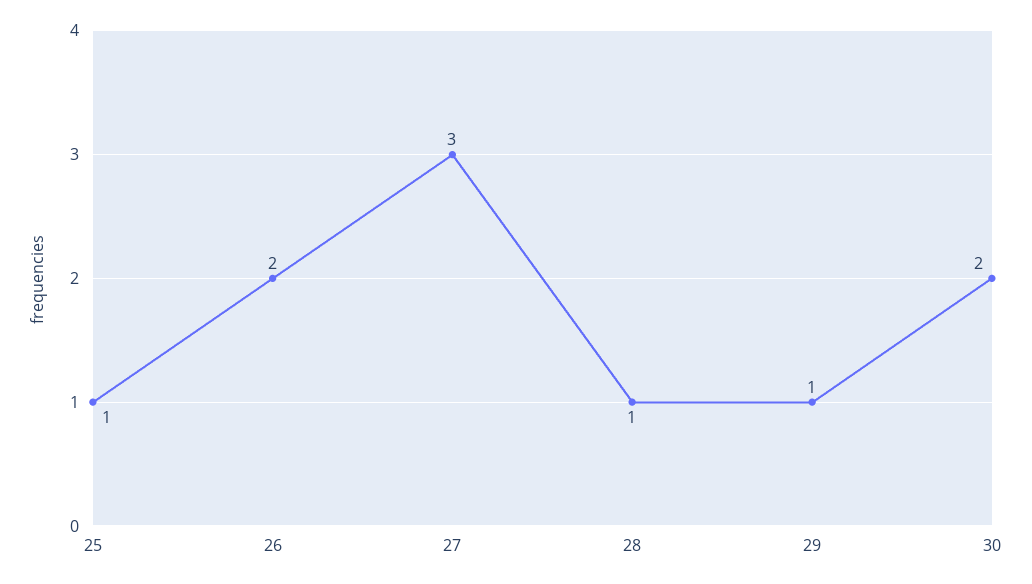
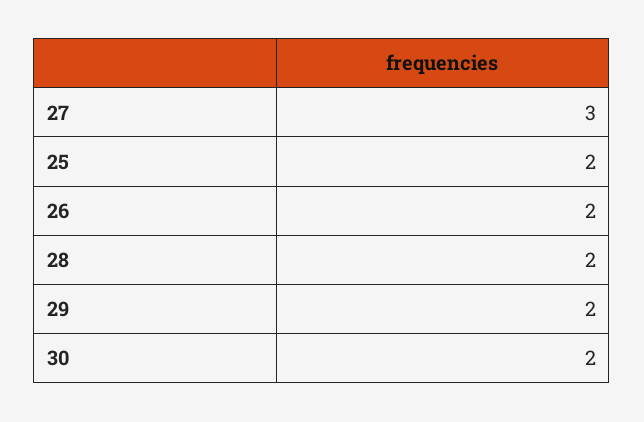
  {
-   "25": 1,
+   "25": 2,
    "26": 2,
    "27": 3,
-   "28": 1,
+   "28": 2,
-   "29": 1,
+   "29": 2,
    "30": 2
  }

